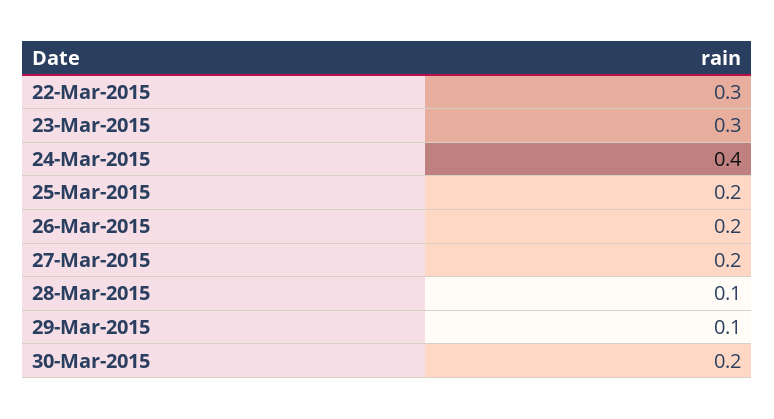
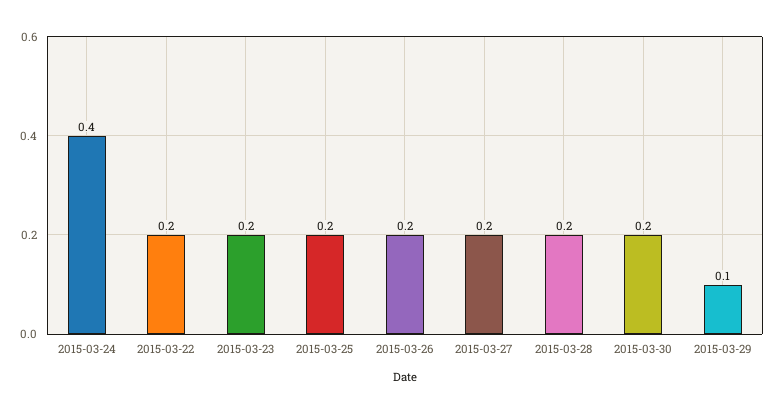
  {
-   "22-Mar-2015": 0.3,
+   "22-Mar-2015": 0.2,
-   "23-Mar-2015": 0.3,
+   "23-Mar-2015": 0.2,
    "24-Mar-2015": 0.4,
    "25-Mar-2015": 0.2,
    "26-Mar-2015": 0.2,
    "27-Mar-2015": 0.2,
-   "28-Mar-2015": 0.1,
+   "28-Mar-2015": 0.2,
    "29-Mar-2015": 0.1,
    "30-Mar-2015": 0.2
  }

